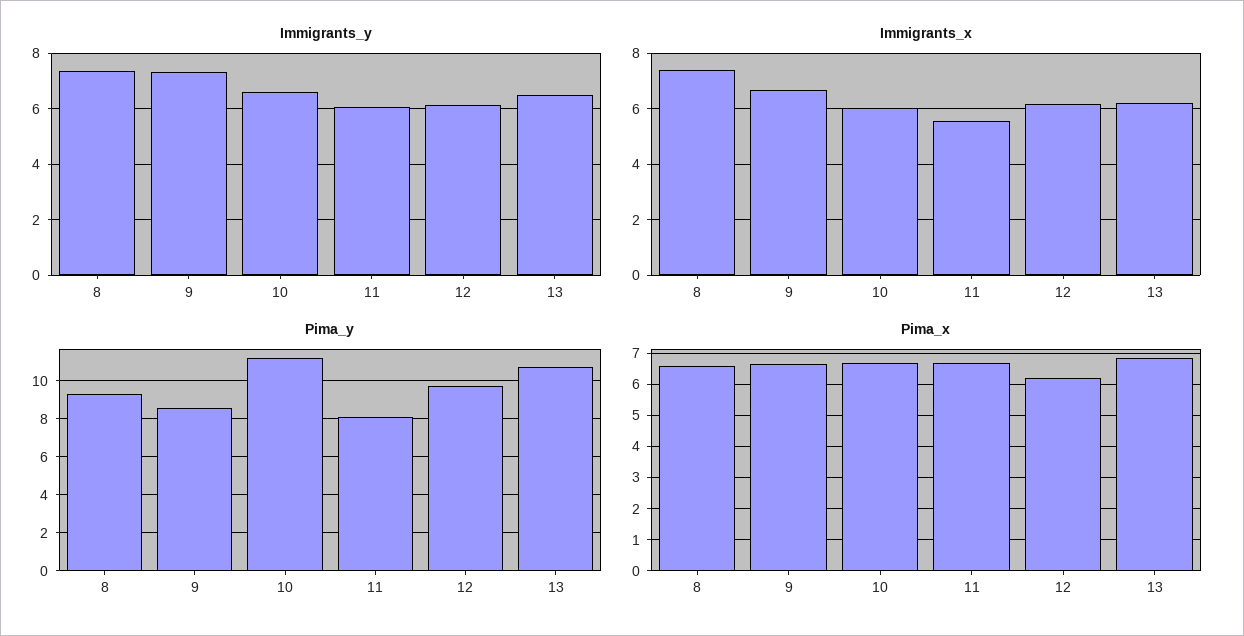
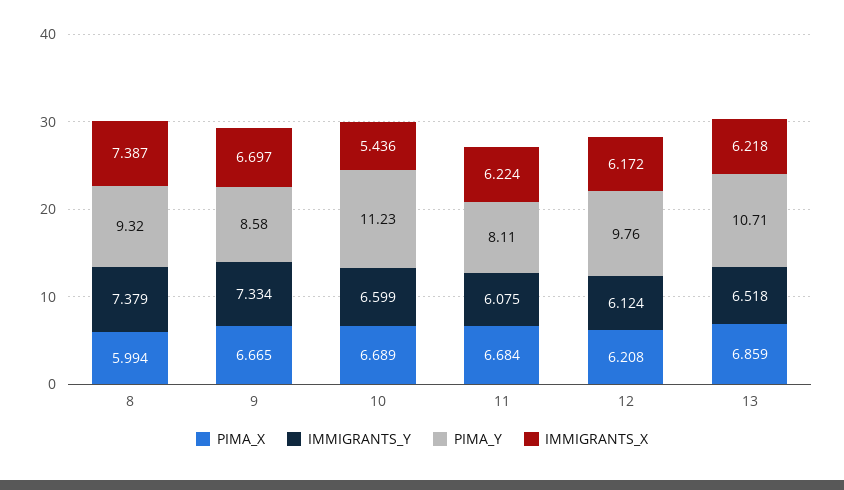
  {
    "Immigrants_y": {
      "8": 7.379,
      "9": 7.334,
      "10": 6.599,
      "11": 6.075,
      "12": 6.124,
      "13": 6.518
    },
    "Immigrants_x": {
      "8": 7.387,
      "9": 6.697,
-     "10": 6,
+     "10": 5.436,
-     "11": 5.5,
+     "11": 6.224,
      "12": 6.172,
      "13": 6.218
    },
    "Pima_y": {
      "8": 9.32,
      "9": 8.58,
      "10": 11.23,
      "11": 8.11,
      "12": 9.76,
      "13": 10.71
    },
    "Pima_x": {
-     "8": 6.6,
+     "8": 5.994,
      "9": 6.665,
      "10": 6.689,
      "11": 6.684,
      "12": 6.208,
      "13": 6.859
    }
  }

